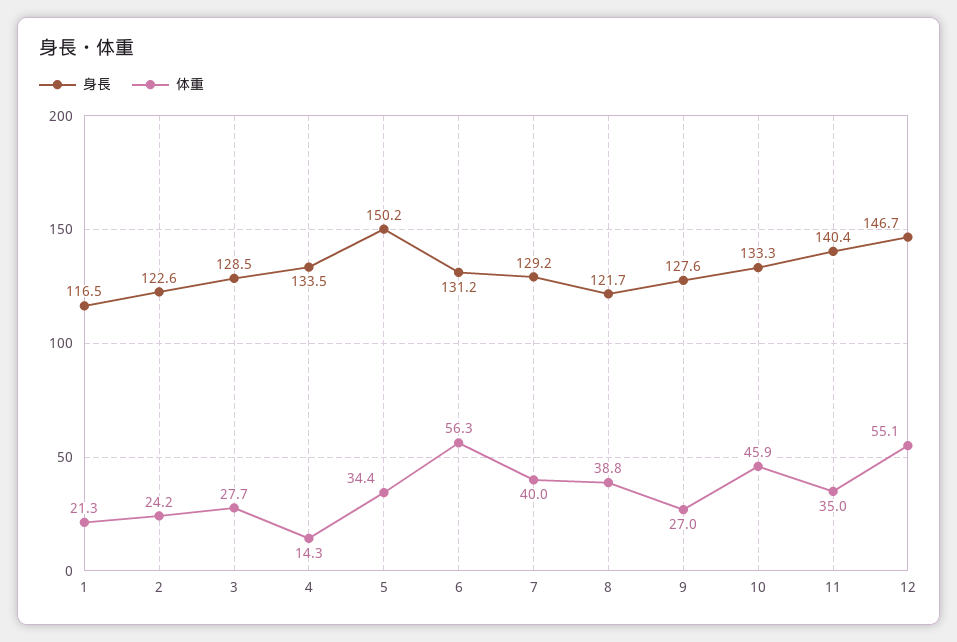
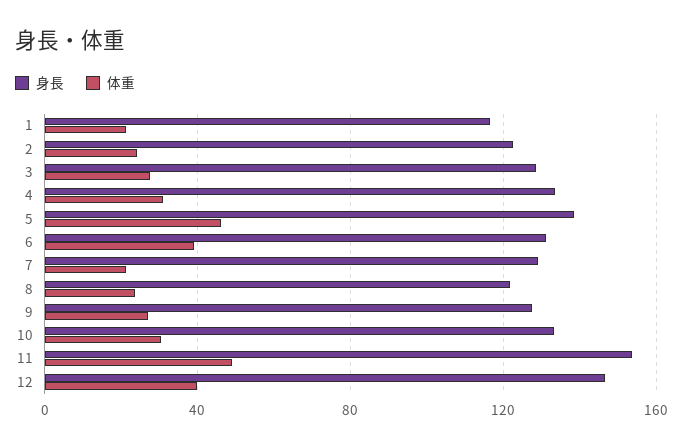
  {
    "身長": {
      "1": 116.5,
      "2": 122.6,
      "3": 128.5,
      "4": 133.5,
-     "5": 150.2,
+     "5": 140,
      "6": 131.2,
      "7": 129.2,
      "8": 121.7,
      "9": 127.6,
      "10": 133.3,
-     "11": 140.4,
+     "11": 155,
      "12": 146.7
    },
    "体重": {
      "1": 21.3,
      "2": 24.2,
      "3": 27.7,
-     "4": 14.3,
+     "4": 30,
-     "5": 34.4,
+     "5": 45,
-     "6": 56.3,
+     "6": 40,
-     "7": 40,
+     "7": 20,
-     "8": 38.8,
+     "8": 25,
      "9": 27,
-     "10": 45.9,
+     "10": 30,
-     "11": 35,
+     "11": 50,
-     "12": 55.1
+     "12": 40
    }
  }

